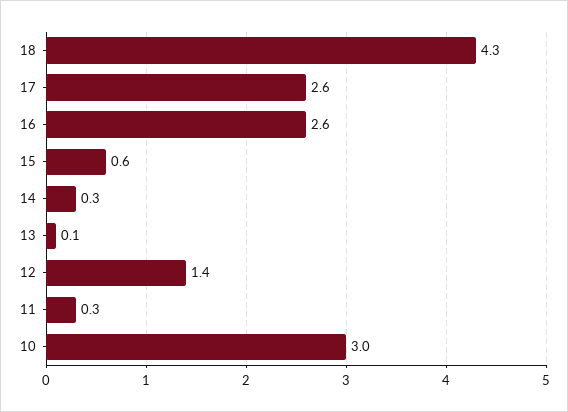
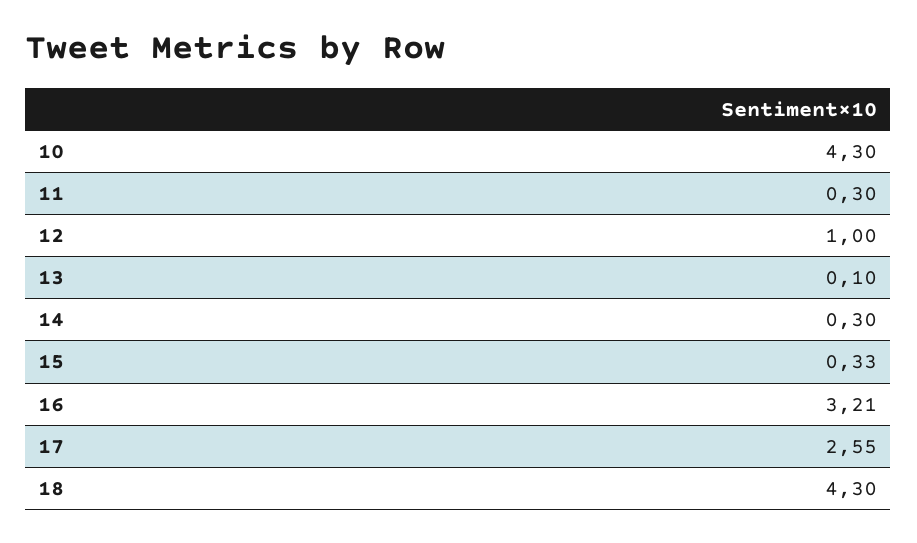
  {
    "18": 4.3,
    "17": 2.55,
-   "16": 2.6,
+   "16": 3.21,
-   "15": 0.6,
+   "15": 0.33,
    "14": 0.3,
    "13": 0.1,
-   "12": 1.4,
+   "12": 1,
    "11": 0.3,
-   "10": 3
+   "10": 4.3
  }

